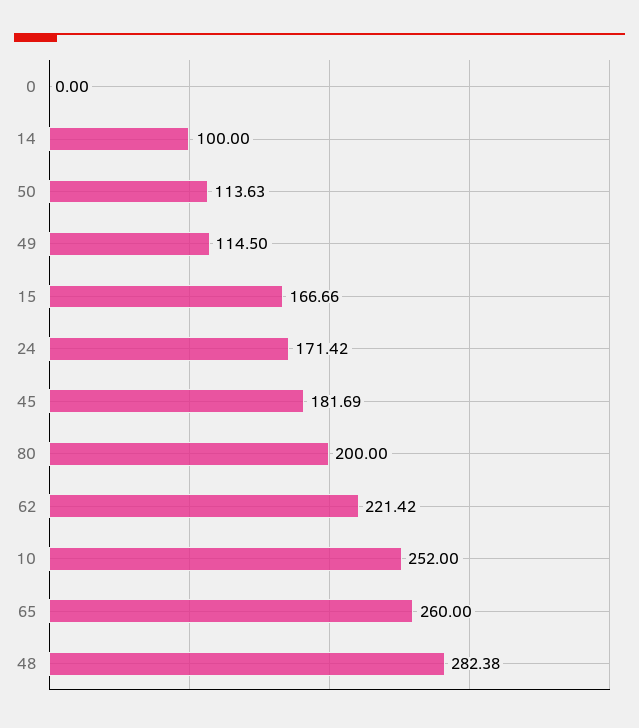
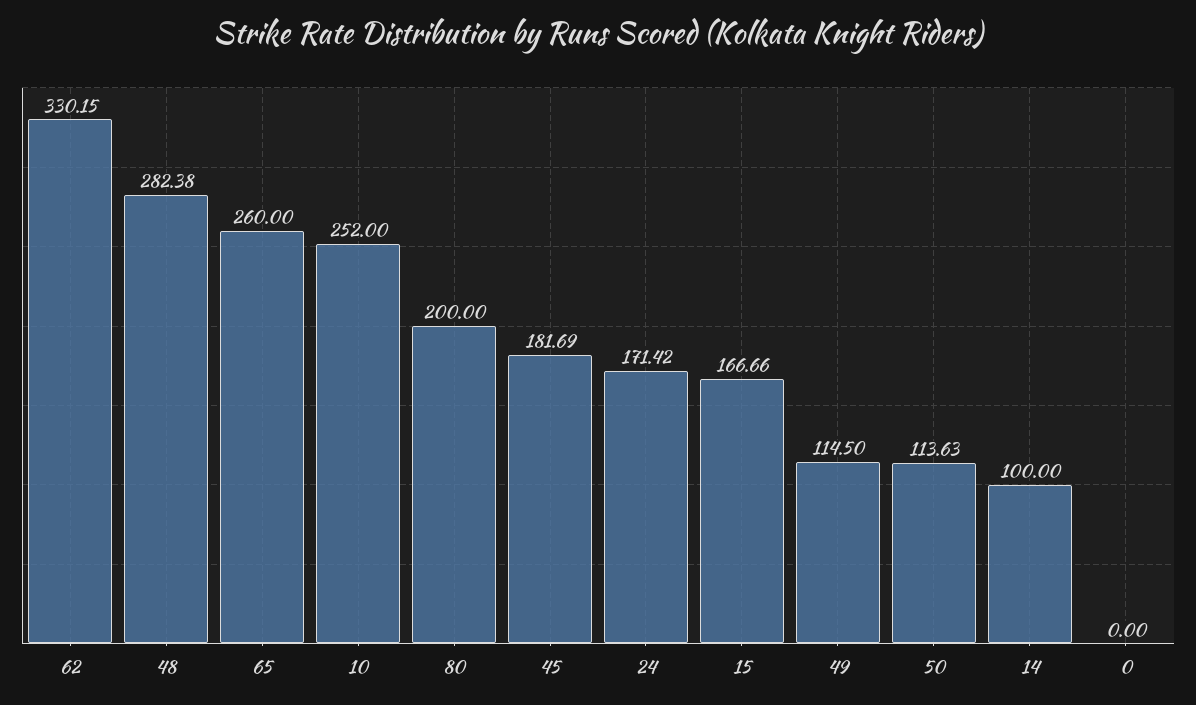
  {
    "0": 0,
    "14": 100,
    "50": 113.63,
    "49": 114.5,
    "15": 166.66,
    "24": 171.42,
    "45": 181.69,
    "80": 200,
-   "62": 221.42,
+   "62": 330.15,
    "10": 252,
    "65": 260,
    "48": 282.38
  }

